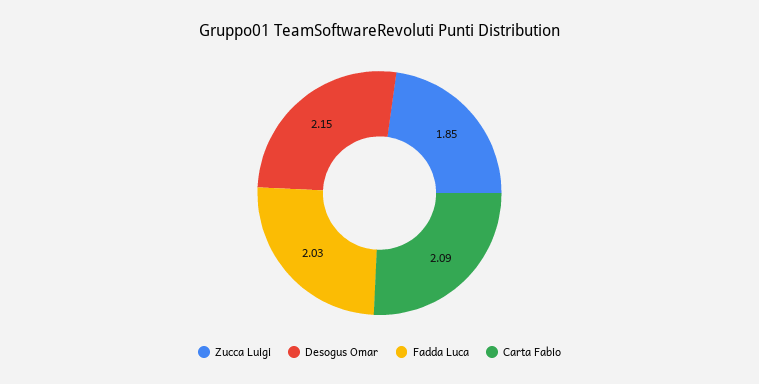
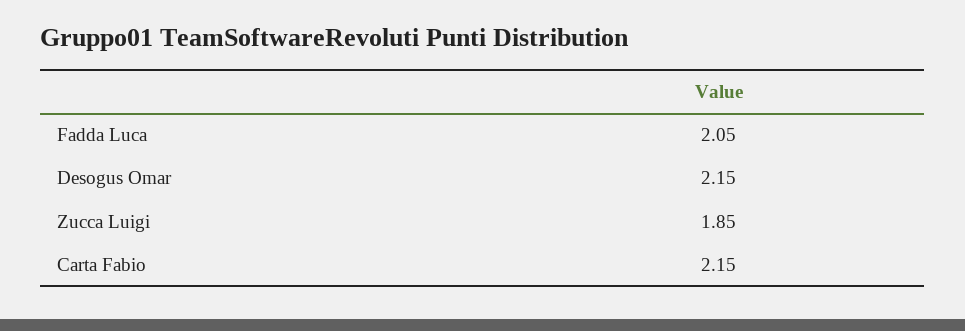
  {
    "Zucca Luigi": 1.85,
    "Desogus Omar": 2.15,
-   "Fadda Luca": 2.03,
+   "Fadda Luca": 2.05,
-   "Carta Fabio": 2.09
+   "Carta Fabio": 2.15
  }

